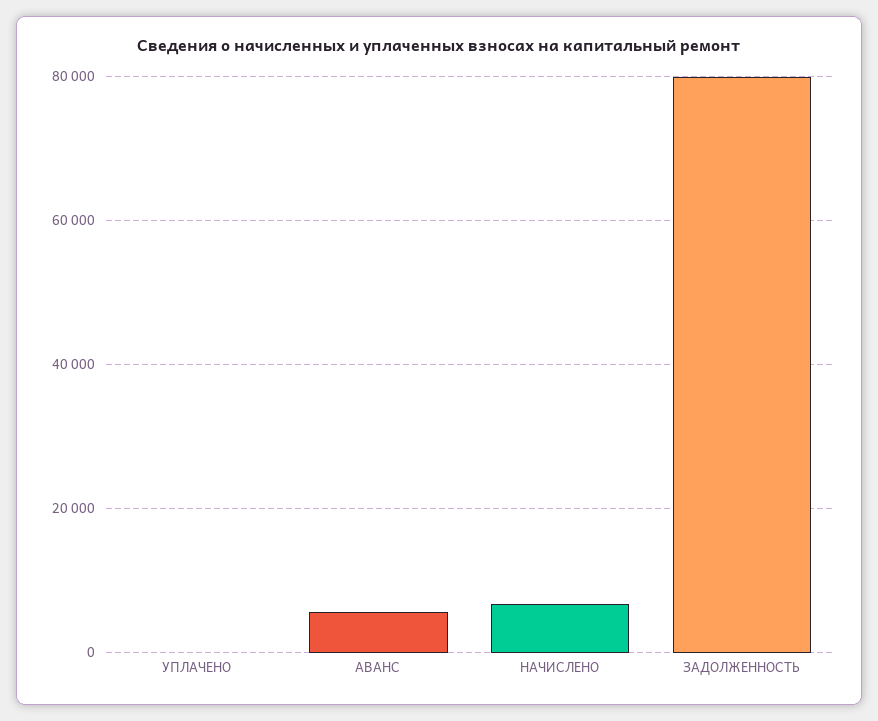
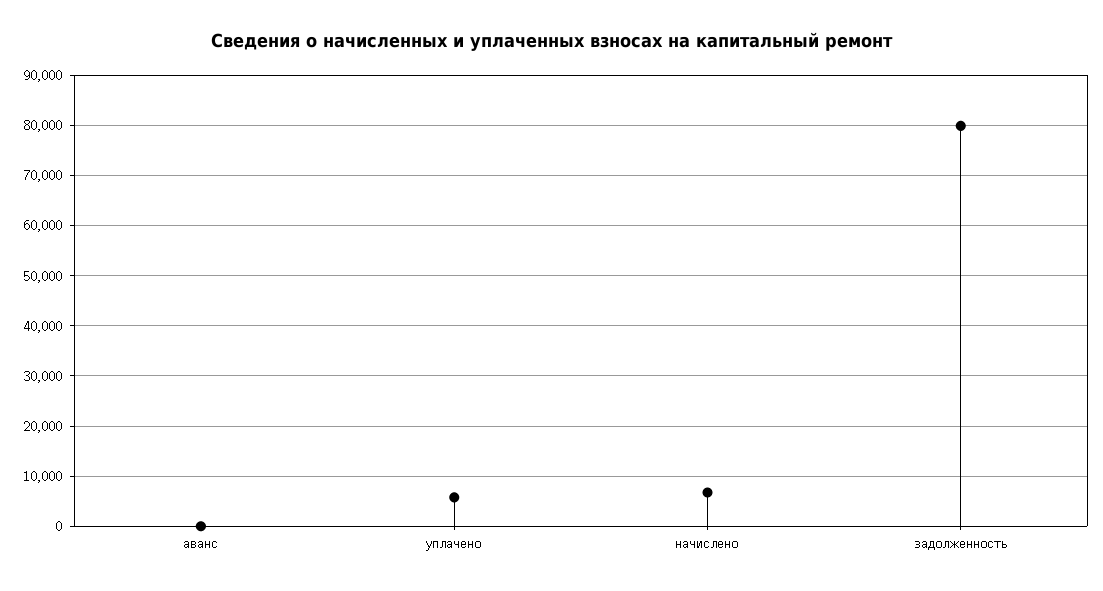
  {
-   "УПЛАЧЕНО": 0,
+   "УПЛАЧЕНО": 6000,
-   "АВАНС": 6000,
+   "АВАНС": 0,
    "НАЧИСЛЕНО": 6000,
    "ЗАДОЛЖЕННОСТЬ": 80000
  }

